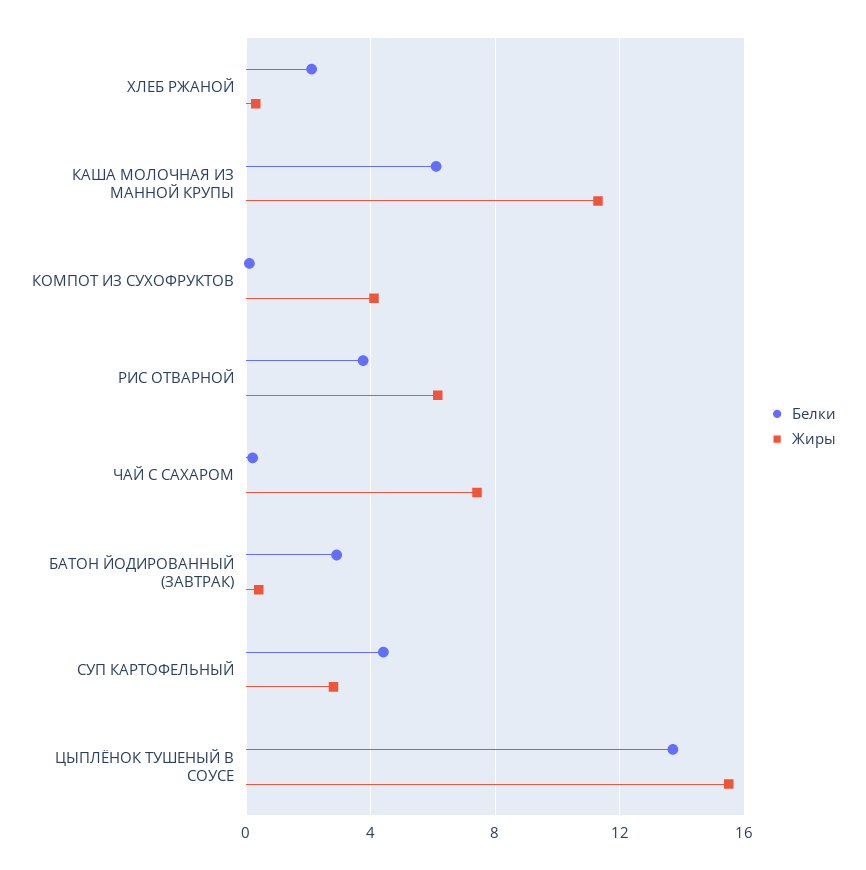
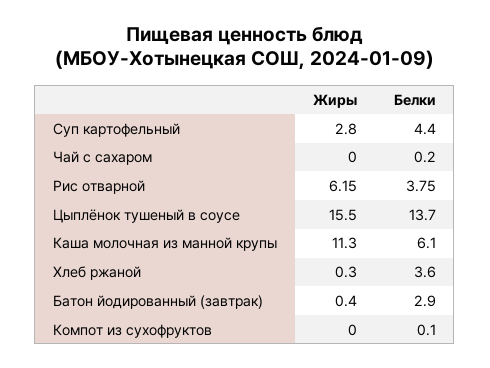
  {
    "Белки": {
-     "ХЛЕБ РЖАНОЙ": 2,
+     "ХЛЕБ РЖАНОЙ": 3.6,
      "КАША МОЛОЧНАЯ ИЗ МАННОЙ КРУПЫ": 6.1,
      "КОМПОТ ИЗ СУХОФРУКТОВ": 0.1,
      "РИС ОТВАРНОЙ": 3.75,
      "ЧАЙ С САХАРОМ": 0.2,
      "БАТОН ЙОДИРОВАННЫЙ (ЗАВТРАК)": 2.9,
      "СУП КАРТОФЕЛЬНЫЙ": 4.4,
      "ЦЫПЛЁНОК ТУШЕНЫЙ В СОУСЕ": 13.7
    },
    "Жиры": {
      "ХЛЕБ РЖАНОЙ": 0.3,
      "КАША МОЛОЧНАЯ ИЗ МАННОЙ КРУПЫ": 11.3,
-     "КОМПОТ ИЗ СУХОФРУКТОВ": 4,
+     "КОМПОТ ИЗ СУХОФРУКТОВ": 0,
      "РИС ОТВАРНОЙ": 6.15,
-     "ЧАЙ С САХАРОМ": 7.5,
+     "ЧАЙ С САХАРОМ": 0,
      "БАТОН ЙОДИРОВАННЫЙ (ЗАВТРАК)": 0.4,
      "СУП КАРТОФЕЛЬНЫЙ": 2.8,
      "ЦЫПЛЁНОК ТУШЕНЫЙ В СОУСЕ": 15.5
    }
  }

